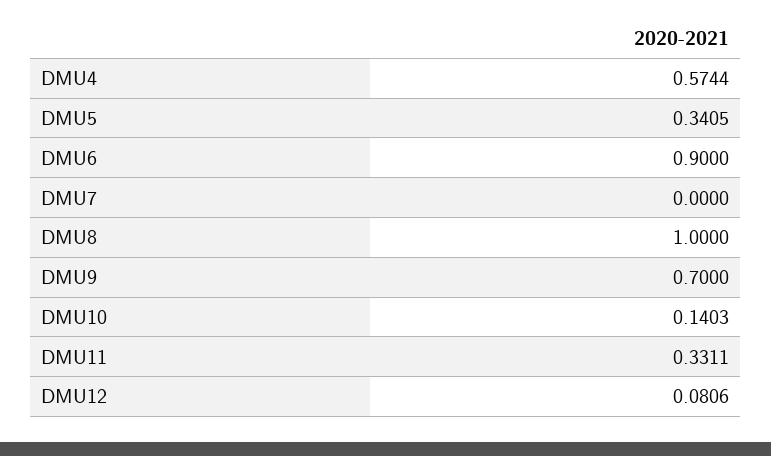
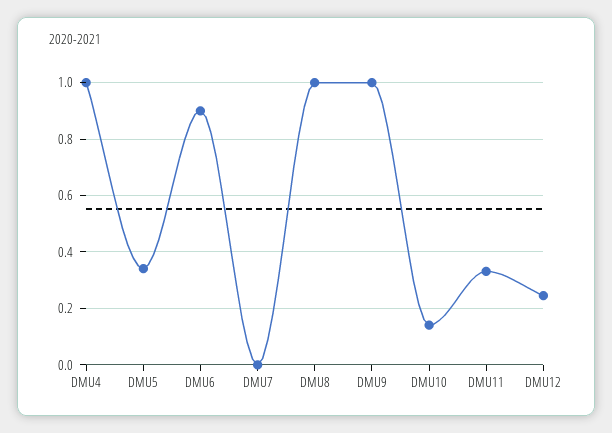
  {
-   "DMU4": 0.5744,
+   "DMU4": 1,
    "DMU5": 0.3405,
    "DMU6": 0.9,
    "DMU7": 0,
    "DMU8": 1,
-   "DMU9": 0.7,
+   "DMU9": 1,
    "DMU10": 0.1403,
    "DMU11": 0.3311,
-   "DMU12": 0.0806
+   "DMU12": 0.25
  }

